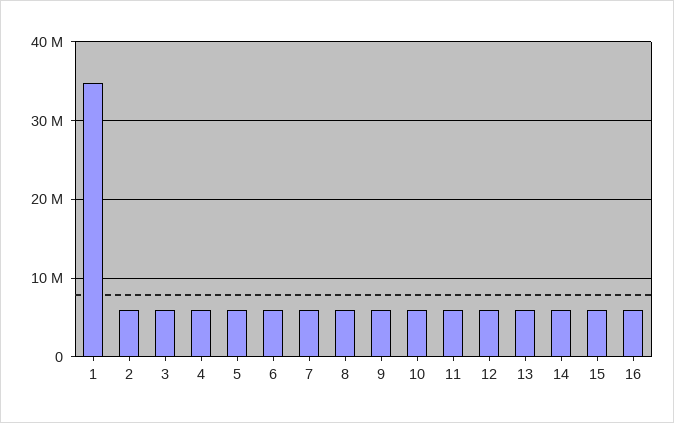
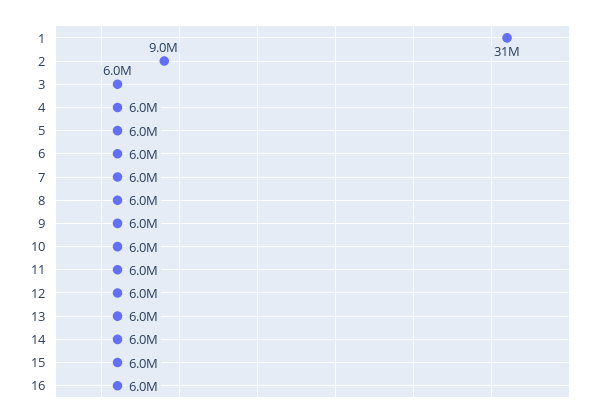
  {
-   "1": 35000000,
+   "1": 31000000,
-   "2": 6000000,
+   "2": 9000000,
    "3": 6000000,
    "4": 6000000,
    "5": 6000000,
    "6": 6000000,
    "7": 6000000,
    "8": 6000000,
    "9": 6000000,
    "10": 6000000,
    "11": 6000000,
    "12": 6000000,
    "13": 6000000,
    "14": 6000000,
    "15": 6000000,
    "16": 6000000
  }

